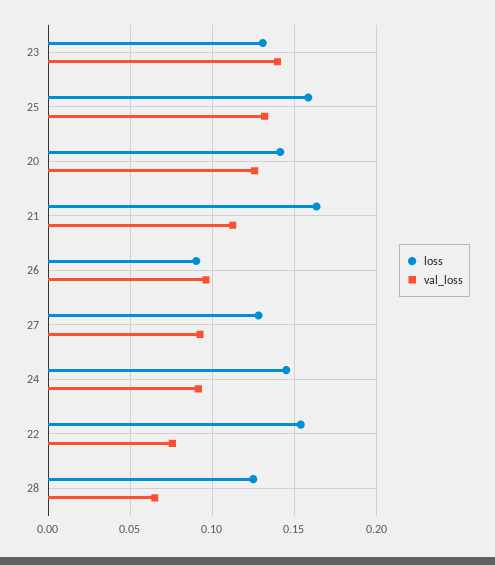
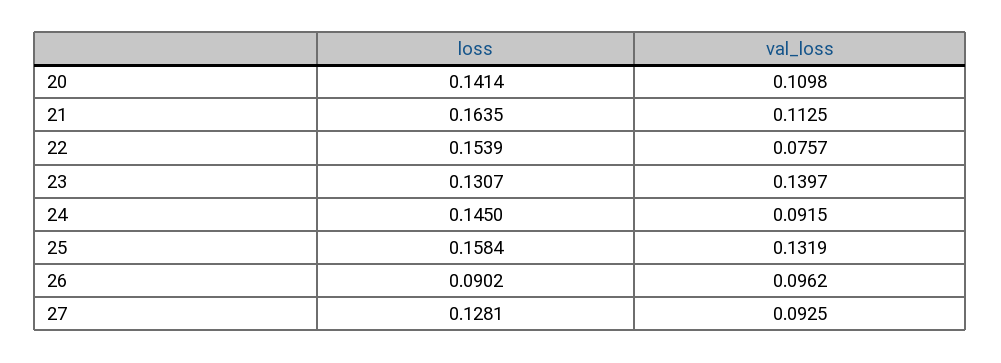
  {
    "loss": {
      "23": 0.1307,
      "25": 0.1584,
      "20": 0.1414,
      "21": 0.1635,
      "26": 0.0902,
      "27": 0.1281,
      "24": 0.145,
-     "22": 0.1539,
+     "22": 0.1539
-     "28": 0.125
    },
    "val_loss": {
      "23": 0.1397,
      "25": 0.1319,
-     "20": 0.125,
+     "20": 0.1098,
      "21": 0.1125,
      "26": 0.0962,
      "27": 0.0925,
      "24": 0.0915,
-     "22": 0.0757,
+     "22": 0.0757
-     "28": 0.065
    }
  }

